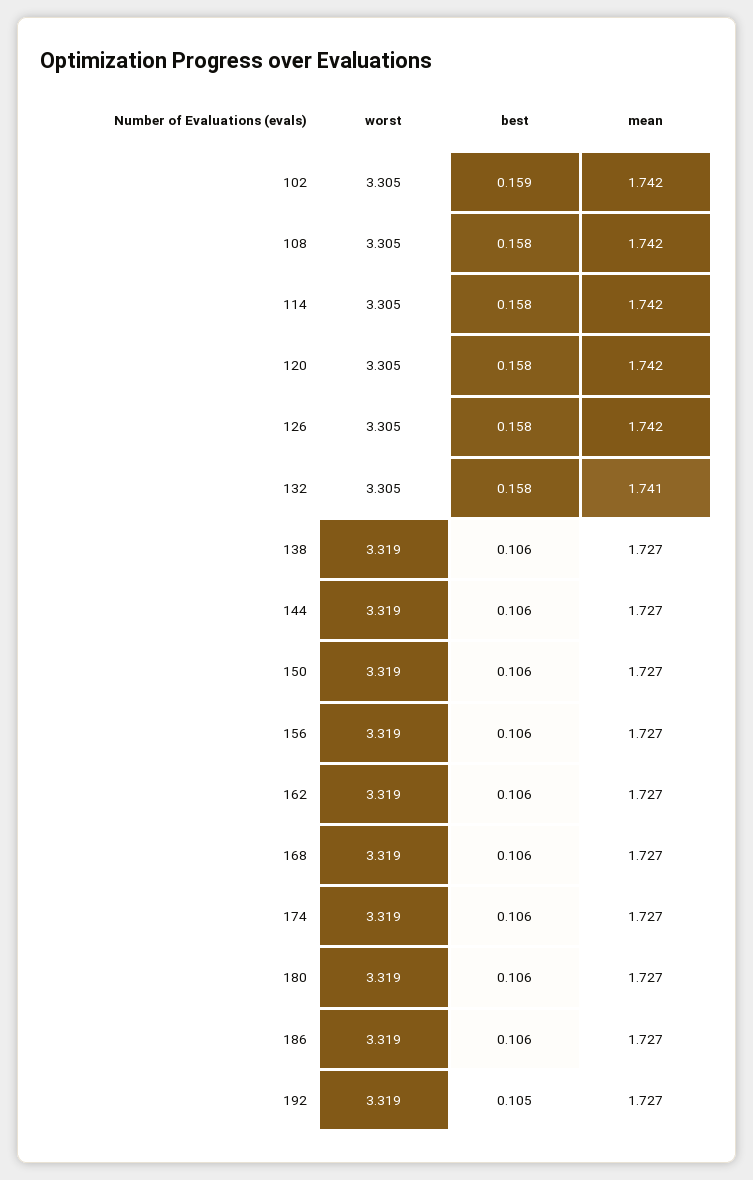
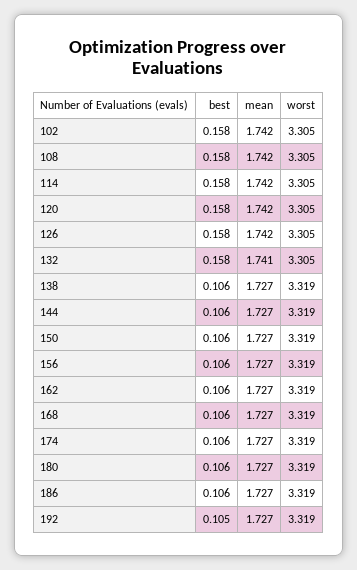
  {
    "worst": {
      "102": 3.305,
      "108": 3.305,
      "114": 3.305,
      "120": 3.305,
      "126": 3.305,
      "132": 3.305,
      "138": 3.319,
      "144": 3.319,
      "150": 3.319,
      "156": 3.319,
      "162": 3.319,
      "168": 3.319,
      "174": 3.319,
      "180": 3.319,
      "186": 3.319,
      "192": 3.319
    },
    "best": {
-     "102": 0.159,
+     "102": 0.158,
      "108": 0.158,
      "114": 0.158,
      "120": 0.158,
      "126": 0.158,
      "132": 0.158,
      "138": 0.106,
      "144": 0.106,
      "150": 0.106,
      "156": 0.106,
      "162": 0.106,
      "168": 0.106,
      "174": 0.106,
      "180": 0.106,
      "186": 0.106,
      "192": 0.105
    },
    "mean": {
      "102": 1.742,
      "108": 1.742,
      "114": 1.742,
      "120": 1.742,
      "126": 1.742,
      "132": 1.741,
      "138": 1.727,
      "144": 1.727,
      "150": 1.727,
      "156": 1.727,
      "162": 1.727,
      "168": 1.727,
      "174": 1.727,
      "180": 1.727,
      "186": 1.727,
      "192": 1.727
    }
  }

